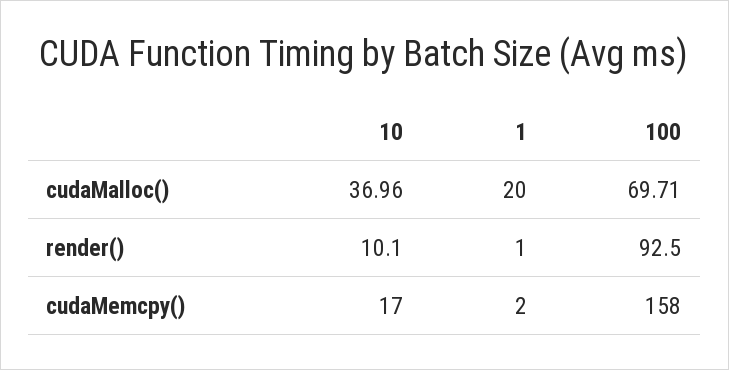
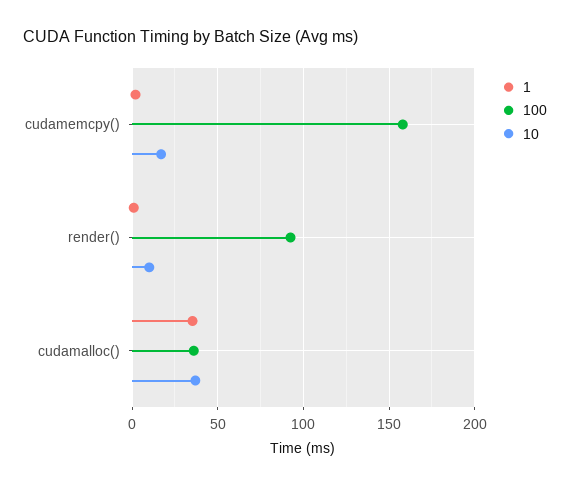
  {
    "10": {
      "cudaMalloc()": 36.96,
      "render()": 10.1,
      "cudaMemcpy()": 17
    },
    "1": {
-     "cudaMalloc()": 20,
+     "cudaMalloc()": 35,
      "render()": 1,
      "cudaMemcpy()": 2
    },
    "100": {
-     "cudaMalloc()": 69.71,
+     "cudaMalloc()": 35,
      "render()": 92.5,
      "cudaMemcpy()": 158
    }
  }

